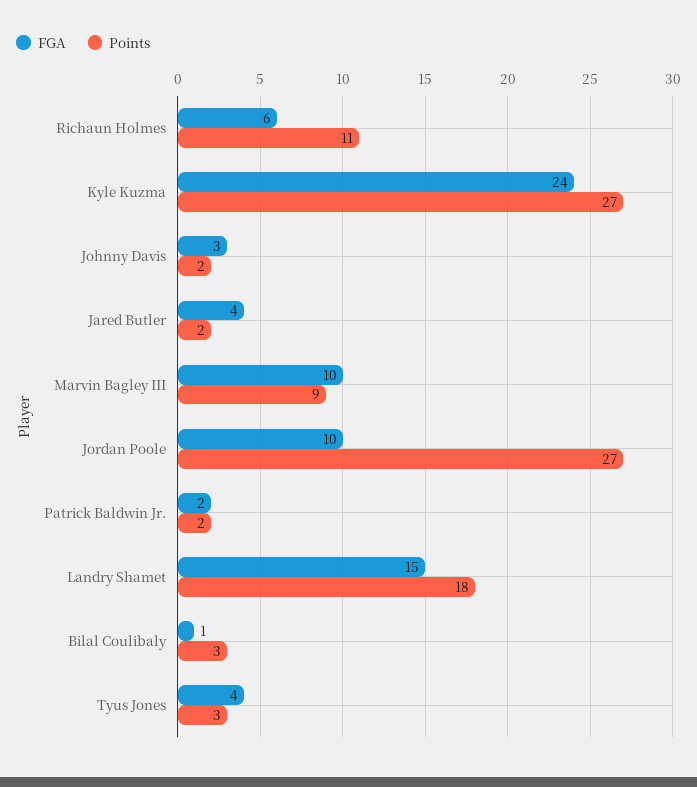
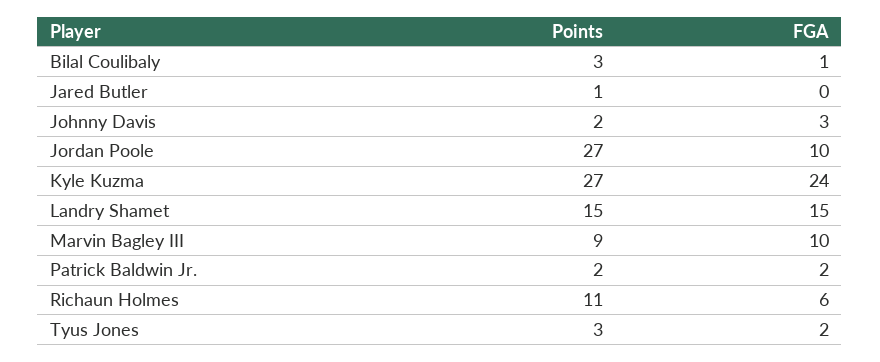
  {
    "FGA": {
      "Richaun Holmes": 6,
      "Kyle Kuzma": 24,
      "Johnny Davis": 3,
-     "Jared Butler": 4,
+     "Jared Butler": 0,
      "Marvin Bagley III": 10,
      "Jordan Poole": 10,
      "Patrick Baldwin Jr.": 2,
      "Landry Shamet": 15,
      "Bilal Coulibaly": 1,
-     "Tyus Jones": 4
+     "Tyus Jones": 2
    },
    "Points": {
      "Richaun Holmes": 11,
      "Kyle Kuzma": 27,
      "Johnny Davis": 2,
-     "Jared Butler": 2,
+     "Jared Butler": 1,
      "Marvin Bagley III": 9,
      "Jordan Poole": 27,
      "Patrick Baldwin Jr.": 2,
-     "Landry Shamet": 18,
+     "Landry Shamet": 15,
      "Bilal Coulibaly": 3,
      "Tyus Jones": 3
    }
  }

